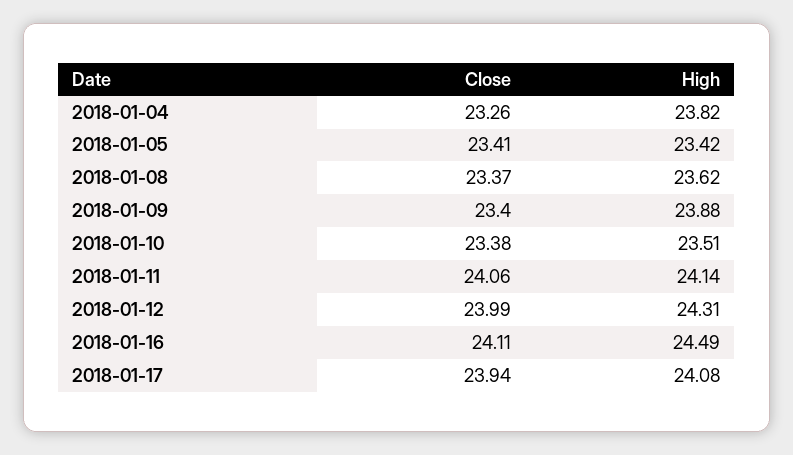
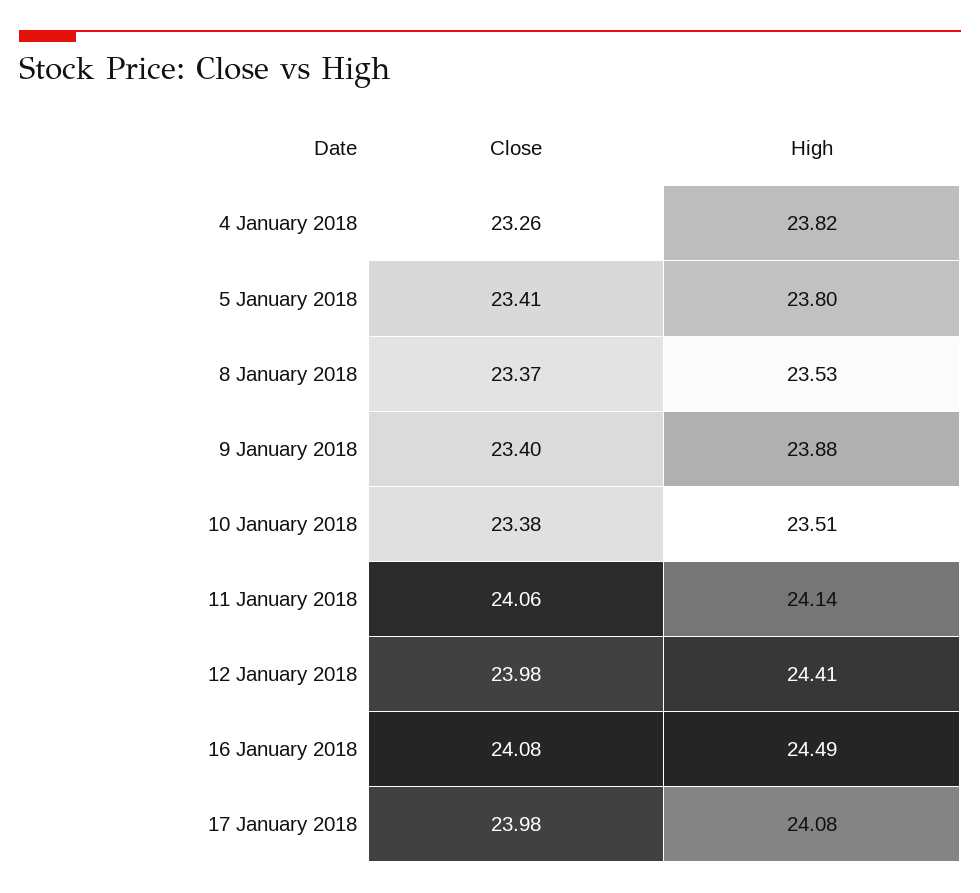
  {
    "Close": {
      "2018-01-04": 23.26,
      "2018-01-05": 23.41,
      "2018-01-08": 23.37,
      "2018-01-09": 23.4,
      "2018-01-10": 23.38,
      "2018-01-11": 24.06,
-     "2018-01-12": 23.99,
+     "2018-01-12": 23.98,
-     "2018-01-16": 24.11,
+     "2018-01-16": 24.08,
-     "2018-01-17": 23.94
+     "2018-01-17": 23.98
    },
    "High": {
      "2018-01-04": 23.82,
-     "2018-01-05": 23.42,
+     "2018-01-05": 23.8,
-     "2018-01-08": 23.62,
+     "2018-01-08": 23.53,
      "2018-01-09": 23.88,
      "2018-01-10": 23.51,
      "2018-01-11": 24.14,
-     "2018-01-12": 24.31,
+     "2018-01-12": 24.41,
      "2018-01-16": 24.49,
      "2018-01-17": 24.08
    }
  }

